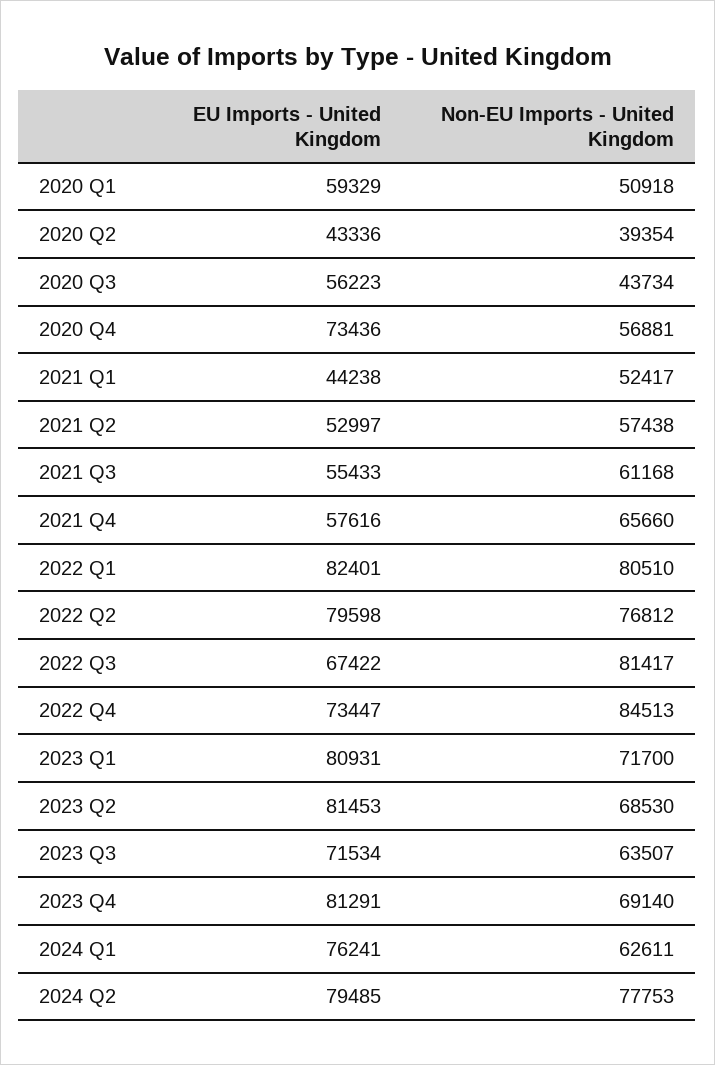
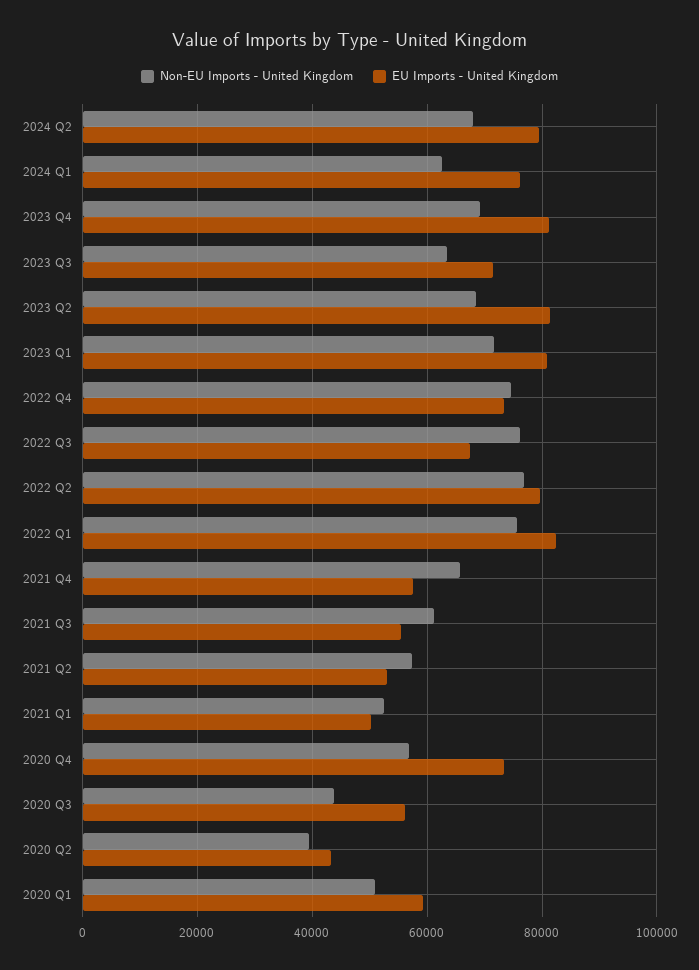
  {
    "EU Imports - United Kingdom": {
      "2020 Q1": 59329,
      "2020 Q2": 43336,
      "2020 Q3": 56223,
      "2020 Q4": 73436,
-     "2021 Q1": 44238,
+     "2021 Q1": 50000,
      "2021 Q2": 52997,
      "2021 Q3": 55433,
      "2021 Q4": 57616,
      "2022 Q1": 82401,
      "2022 Q2": 79598,
      "2022 Q3": 67422,
      "2022 Q4": 73447,
      "2023 Q1": 80931,
      "2023 Q2": 81453,
      "2023 Q3": 71534,
      "2023 Q4": 81291,
      "2024 Q1": 76241,
      "2024 Q2": 79485
    },
    "Non-EU Imports - United Kingdom": {
      "2020 Q1": 50918,
      "2020 Q2": 39354,
      "2020 Q3": 43734,
      "2020 Q4": 56881,
      "2021 Q1": 52417,
      "2021 Q2": 57438,
      "2021 Q3": 61168,
      "2021 Q4": 65660,
-     "2022 Q1": 80510,
+     "2022 Q1": 76000,
      "2022 Q2": 76812,
-     "2022 Q3": 81417,
+     "2022 Q3": 76000,
-     "2022 Q4": 84513,
+     "2022 Q4": 74000,
      "2023 Q1": 71700,
      "2023 Q2": 68530,
      "2023 Q3": 63507,
      "2023 Q4": 69140,
      "2024 Q1": 62611,
-     "2024 Q2": 77753
+     "2024 Q2": 68000
    }
  }

